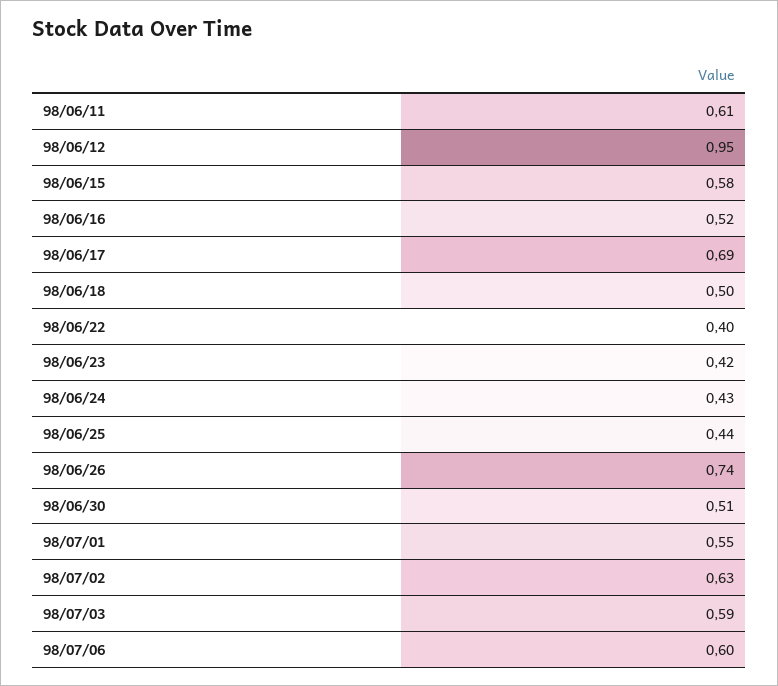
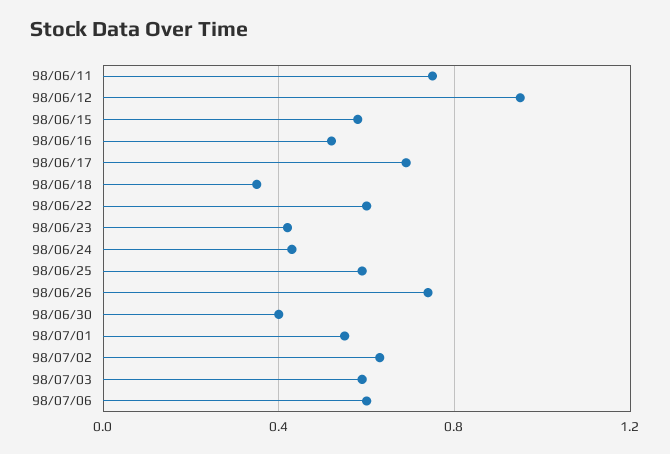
  {
-   "98/06/11": 0.61,
+   "98/06/11": 0.75,
    "98/06/12": 0.95,
    "98/06/15": 0.58,
    "98/06/16": 0.52,
    "98/06/17": 0.69,
-   "98/06/18": 0.5,
+   "98/06/18": 0.35,
-   "98/06/22": 0.4,
+   "98/06/22": 0.6,
    "98/06/23": 0.42,
    "98/06/24": 0.43,
-   "98/06/25": 0.44,
+   "98/06/25": 0.6,
    "98/06/26": 0.74,
-   "98/06/30": 0.51,
+   "98/06/30": 0.4,
    "98/07/01": 0.55,
    "98/07/02": 0.63,
    "98/07/03": 0.59,
    "98/07/06": 0.6
  }

